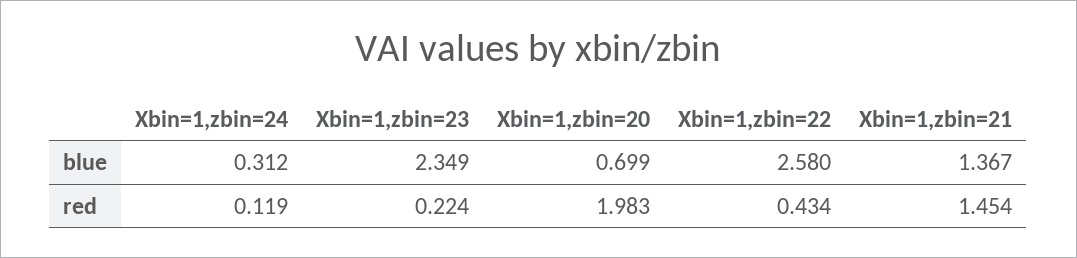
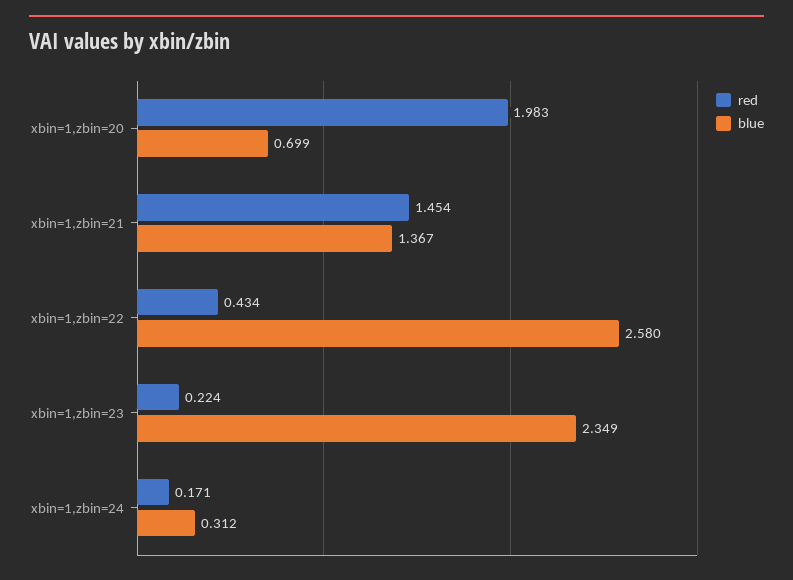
  {
    "blue": {
      "Xbin=1,zbin=24": 0.312,
      "Xbin=1,zbin=23": 2.349,
      "Xbin=1,zbin=20": 0.699,
      "Xbin=1,zbin=22": 2.58,
      "Xbin=1,zbin=21": 1.367
    },
    "red": {
-     "Xbin=1,zbin=24": 0.119,
+     "Xbin=1,zbin=24": 0.171,
      "Xbin=1,zbin=23": 0.224,
      "Xbin=1,zbin=20": 1.983,
      "Xbin=1,zbin=22": 0.434,
      "Xbin=1,zbin=21": 1.454
    }
  }

